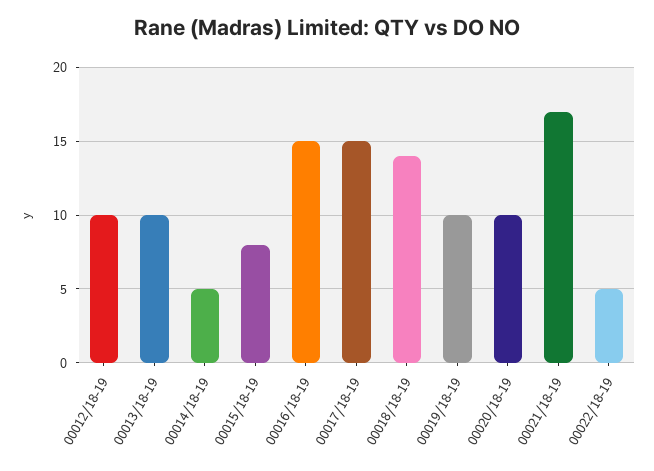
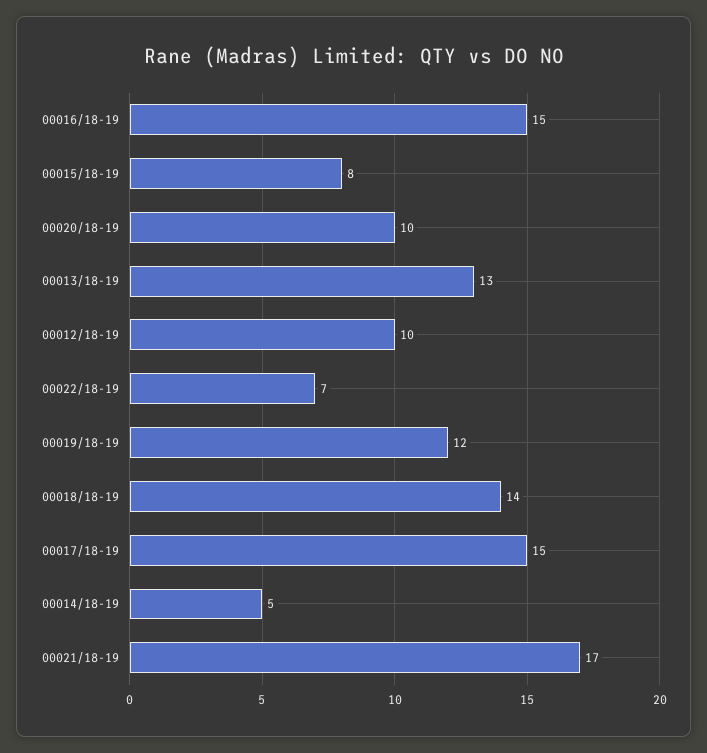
  {
    "00012/18-19": 10,
-   "00013/18-19": 10,
+   "00013/18-19": 13,
    "00014/18-19": 5,
    "00015/18-19": 8,
    "00016/18-19": 15,
    "00017/18-19": 15,
    "00018/18-19": 14,
-   "00019/18-19": 10,
+   "00019/18-19": 12,
    "00020/18-19": 10,
    "00021/18-19": 17,
-   "00022/18-19": 5
+   "00022/18-19": 7
  }

